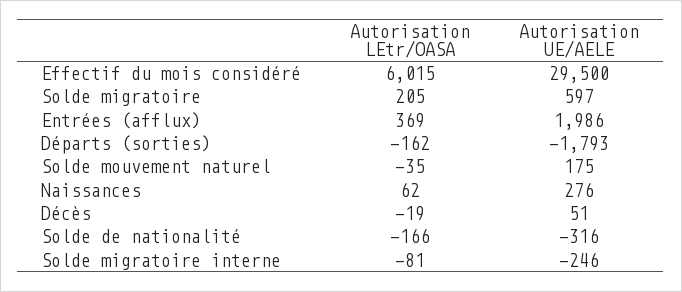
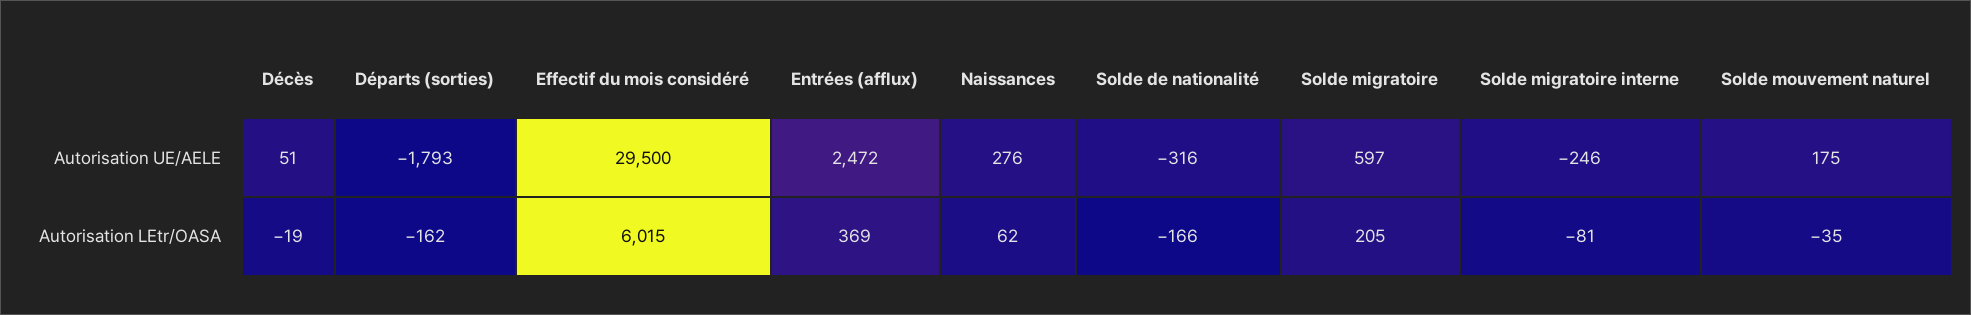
  {
    "Autorisation LEtr/OASA": {
      "Effectif du mois considéré": 6015,
      "Solde migratoire": 205,
      "Entrées (afflux)": 369,
      "Départs (sorties)": -162,
      "Solde mouvement naturel": -35,
      "Naissances": 62,
      "Décès": -19,
      "Solde de nationalité": -166,
      "Solde migratoire interne": -81
    },
    "Autorisation UE/AELE": {
      "Effectif du mois considéré": 29500,
      "Solde migratoire": 597,
-     "Entrées (afflux)": 1986,
+     "Entrées (afflux)": 2472,
      "Départs (sorties)": -1793,
      "Solde mouvement naturel": 175,
      "Naissances": 276,
      "Décès": 51,
      "Solde de nationalité": -316,
      "Solde migratoire interne": -246
    }
  }

